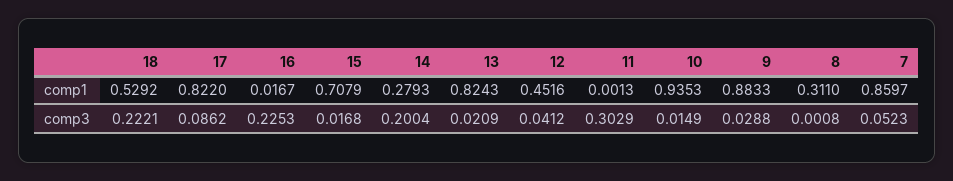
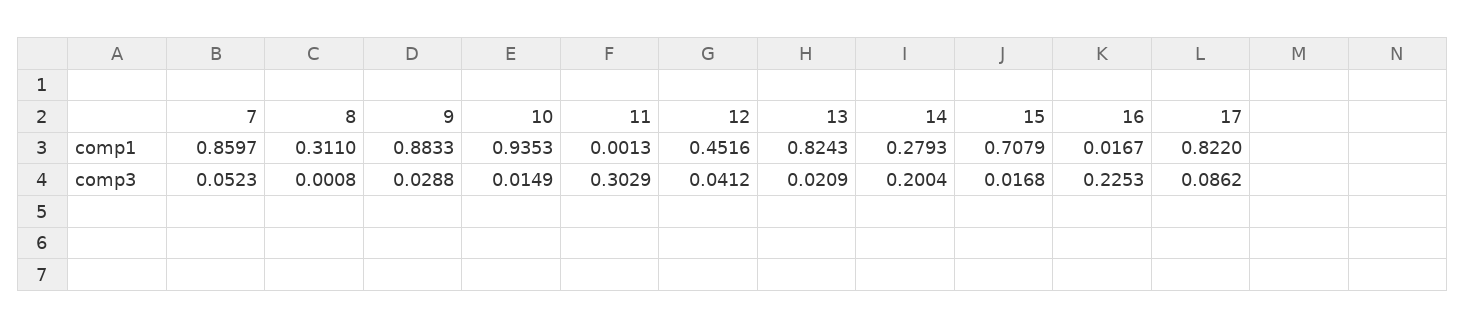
  {
-   "18": {
-     "comp1": 0.5292,
-     "comp3": 0.2221
-   },
    "17": {
      "comp1": 0.822,
      "comp3": 0.0862
    },
    "16": {
      "comp1": 0.0167,
      "comp3": 0.2253
    },
    "15": {
      "comp1": 0.7079,
      "comp3": 0.0168
    },
    "14": {
      "comp1": 0.2793,
      "comp3": 0.2004
    },
    "13": {
      "comp1": 0.8243,
      "comp3": 0.0209
    },
    "12": {
      "comp1": 0.4516,
      "comp3": 0.0412
    },
    "11": {
      "comp1": 0.0013,
      "comp3": 0.3029
    },
    "10": {
      "comp1": 0.9353,
      "comp3": 0.0149
    },
    "9": {
      "comp1": 0.8833,
      "comp3": 0.0288
    },
    "8": {
      "comp1": 0.311,
      "comp3": 0.0008
    },
    "7": {
      "comp1": 0.8597,
      "comp3": 0.0523
    }
  }

